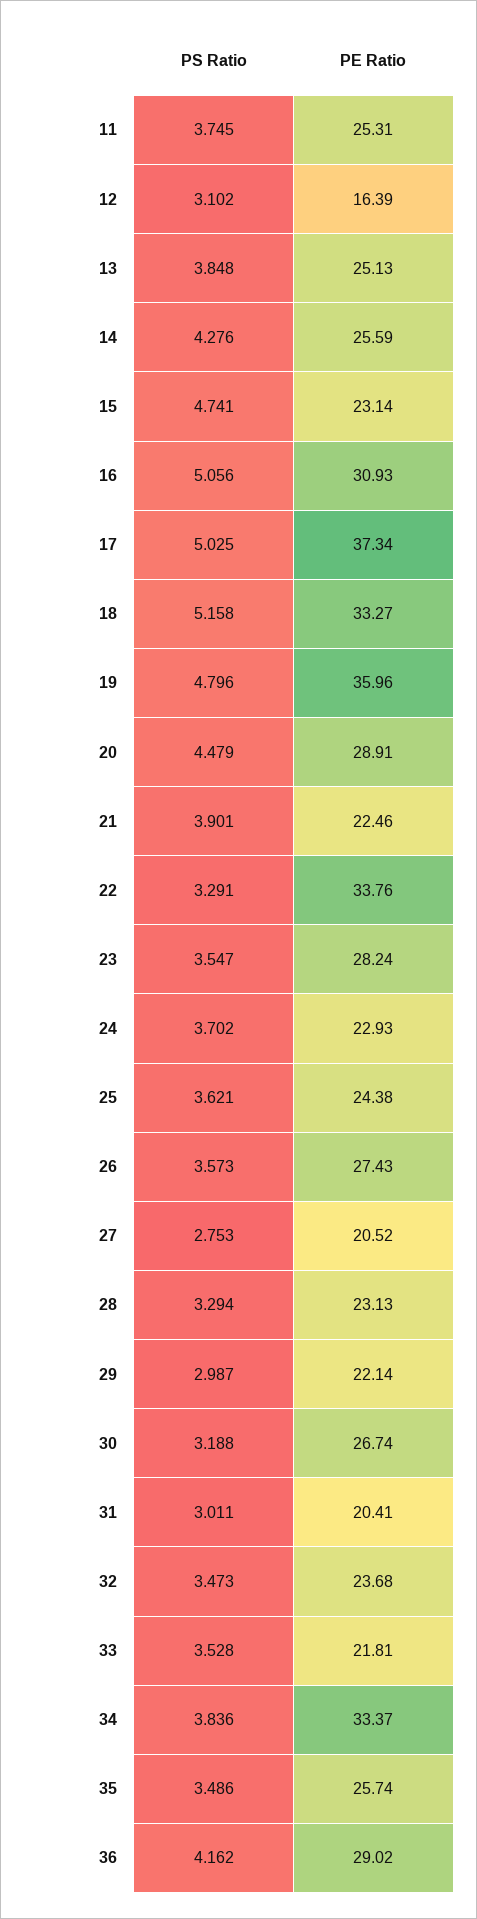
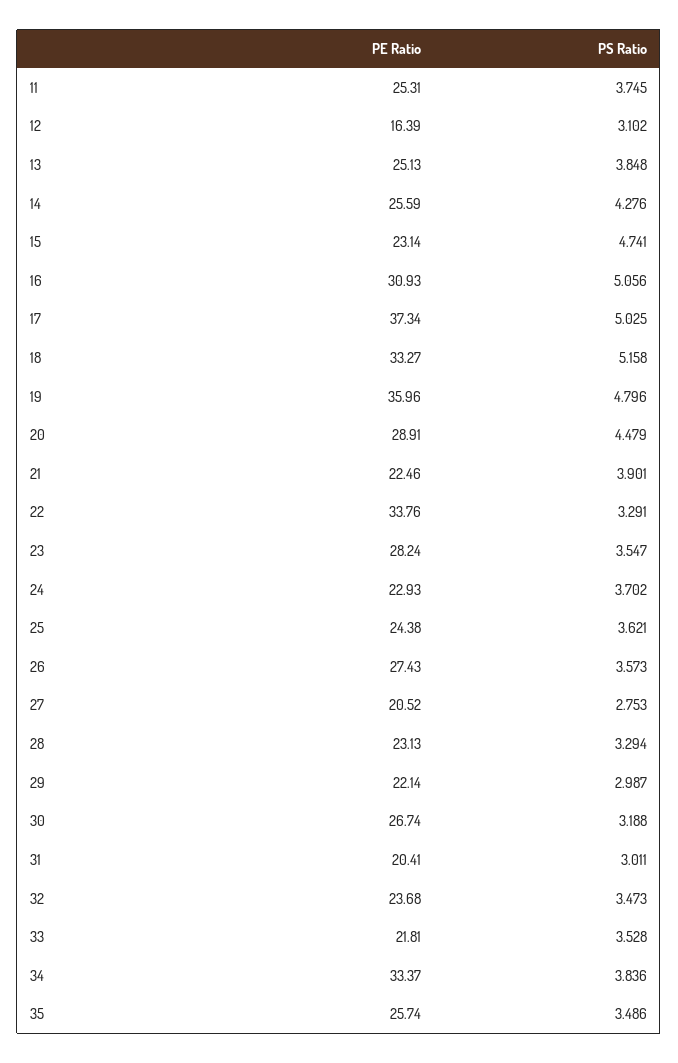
  {
    "PS Ratio": {
      "11": 3.745,
      "12": 3.102,
      "13": 3.848,
      "14": 4.276,
      "15": 4.741,
      "16": 5.056,
      "17": 5.025,
      "18": 5.158,
      "19": 4.796,
      "20": 4.479,
      "21": 3.901,
      "22": 3.291,
      "23": 3.547,
      "24": 3.702,
      "25": 3.621,
      "26": 3.573,
      "27": 2.753,
      "28": 3.294,
      "29": 2.987,
      "30": 3.188,
      "31": 3.011,
      "32": 3.473,
      "33": 3.528,
      "34": 3.836,
-     "35": 3.486,
+     "35": 3.486
-     "36": 4.162
    },
    "PE Ratio": {
      "11": 25.31,
      "12": 16.39,
      "13": 25.13,
      "14": 25.59,
      "15": 23.14,
      "16": 30.93,
      "17": 37.34,
      "18": 33.27,
      "19": 35.96,
      "20": 28.91,
      "21": 22.46,
      "22": 33.76,
      "23": 28.24,
      "24": 22.93,
      "25": 24.38,
      "26": 27.43,
      "27": 20.52,
      "28": 23.13,
      "29": 22.14,
      "30": 26.74,
      "31": 20.41,
      "32": 23.68,
      "33": 21.81,
      "34": 33.37,
-     "35": 25.74,
+     "35": 25.74
-     "36": 29.02
    }
  }

